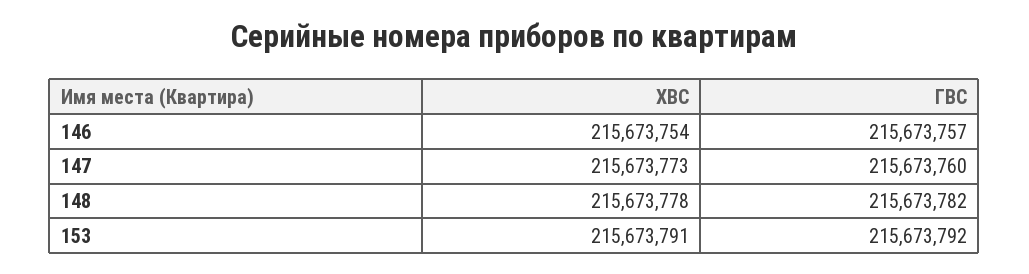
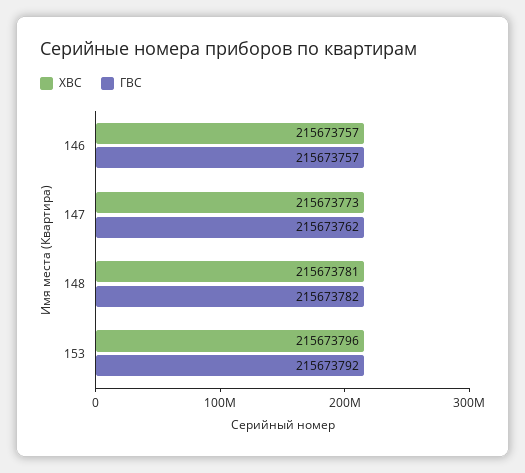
  {
    "ХВС": {
-     "146": 215673754,
+     "146": 215673757,
      "147": 215673773,
-     "148": 215673778,
+     "148": 215673781,
-     "153": 215673791
+     "153": 215673796
    },
    "ГВС": {
      "146": 215673757,
-     "147": 215673760,
+     "147": 215673762,
      "148": 215673782,
      "153": 215673792
    }
  }

